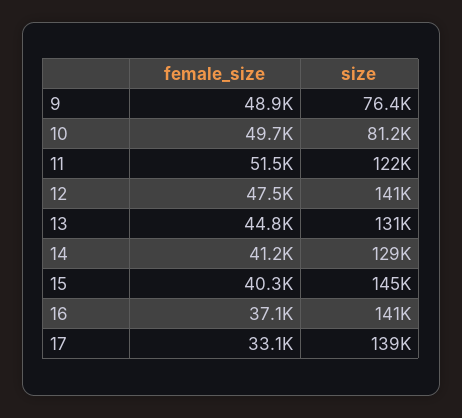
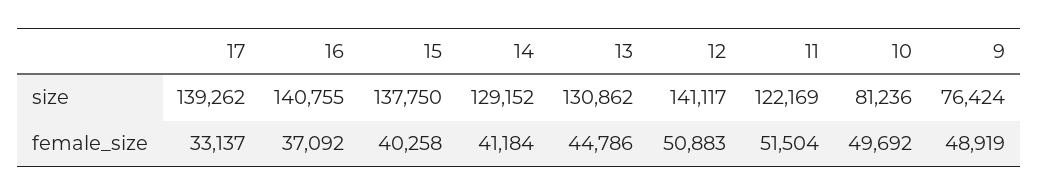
  {
    "female_size": {
      "9": 48919,
      "10": 49692,
      "11": 51504,
-     "12": 47500,
+     "12": 50883,
      "13": 44786,
      "14": 41184,
      "15": 40258,
      "16": 37092,
      "17": 33137
    },
    "size": {
      "9": 76424,
      "10": 81236,
      "11": 122169,
      "12": 141117,
      "13": 130862,
      "14": 129152,
-     "15": 145000,
+     "15": 137750,
      "16": 140755,
      "17": 139262
    }
  }

